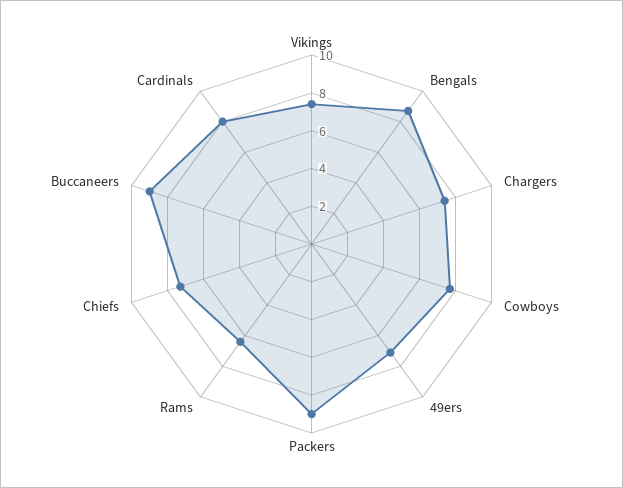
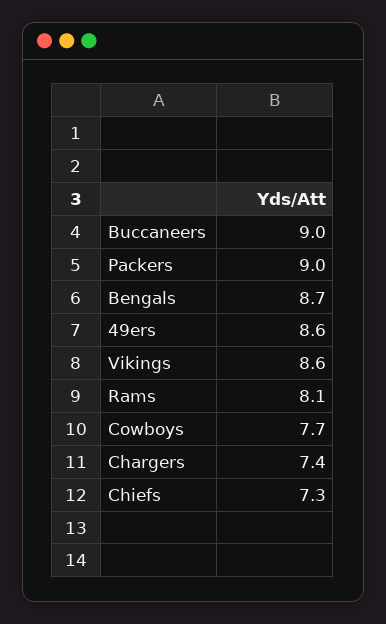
  {
-   "Vikings": 7.5,
+   "Vikings": 8.6,
    "Bengals": 8.7,
    "Chargers": 7.4,
    "Cowboys": 7.7,
-   "49ers": 7,
+   "49ers": 8.6,
    "Packers": 9,
-   "Rams": 6.5,
+   "Rams": 8.1,
    "Chiefs": 7.3,
-   "Buccaneers": 9,
+   "Buccaneers": 9
-   "Cardinals": 8
  }

